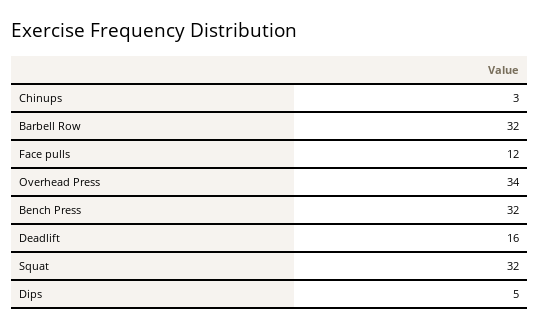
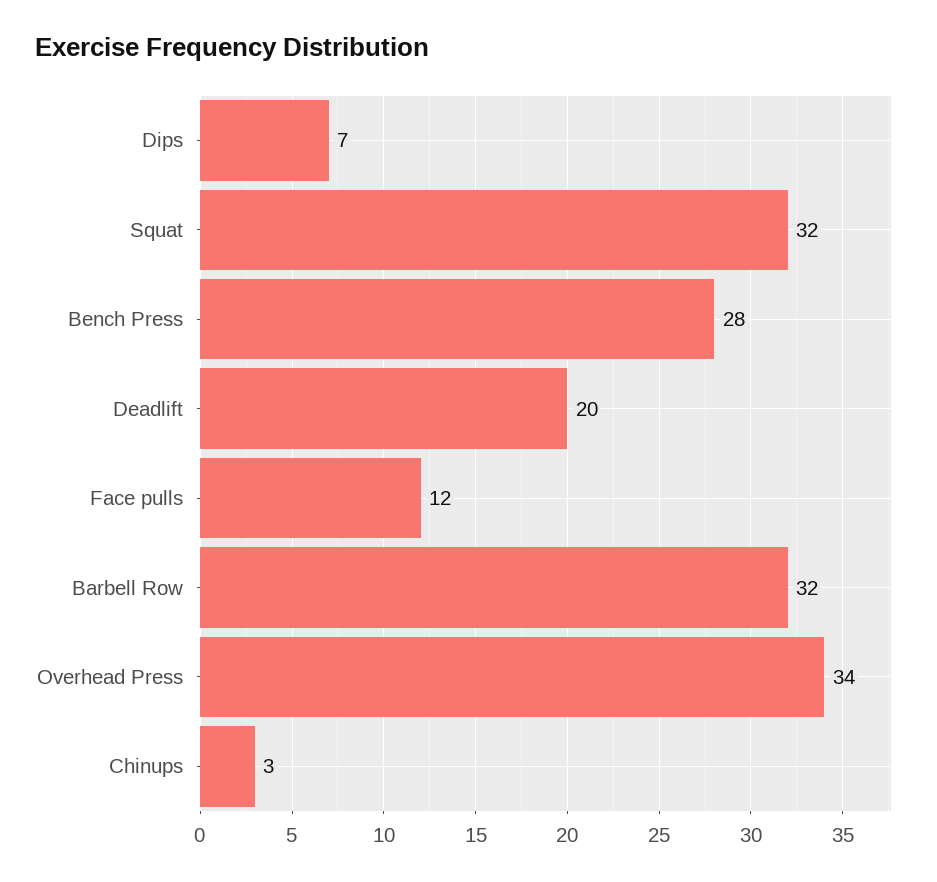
  {
    "Chinups": 3,
    "Barbell Row": 32,
    "Face pulls": 12,
    "Overhead Press": 34,
-   "Bench Press": 32,
+   "Bench Press": 28,
-   "Deadlift": 16,
+   "Deadlift": 20,
    "Squat": 32,
-   "Dips": 5
+   "Dips": 7
  }

